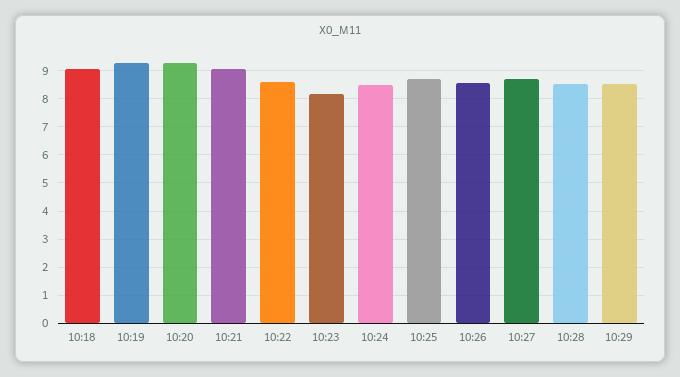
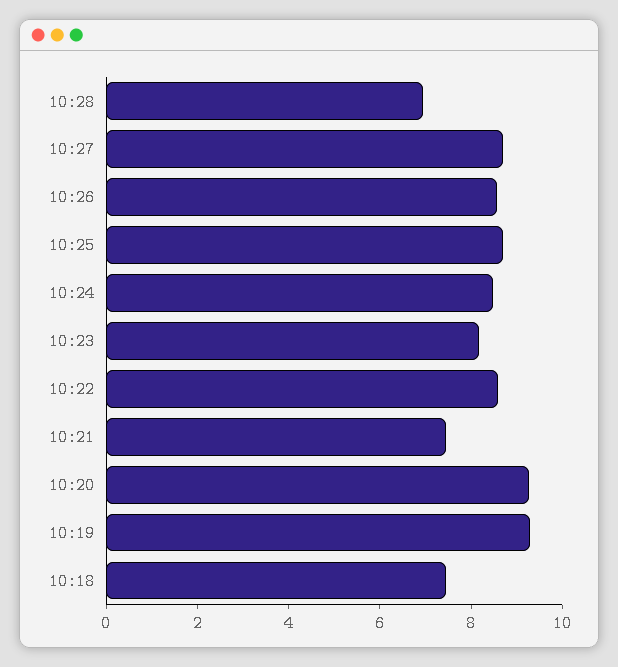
  {
-   "10:18": 9,
+   "10:18": 7.5,
    "10:19": 9.25,
    "10:20": 9.25,
-   "10:21": 9,
+   "10:21": 7.5,
    "10:22": 8.5,
    "10:23": 8.25,
    "10:24": 8.5,
    "10:25": 8.75,
    "10:26": 8.5,
    "10:27": 8.75,
-   "10:28": 8.5,
+   "10:28": 7
-   "10:29": 8.5
  }

